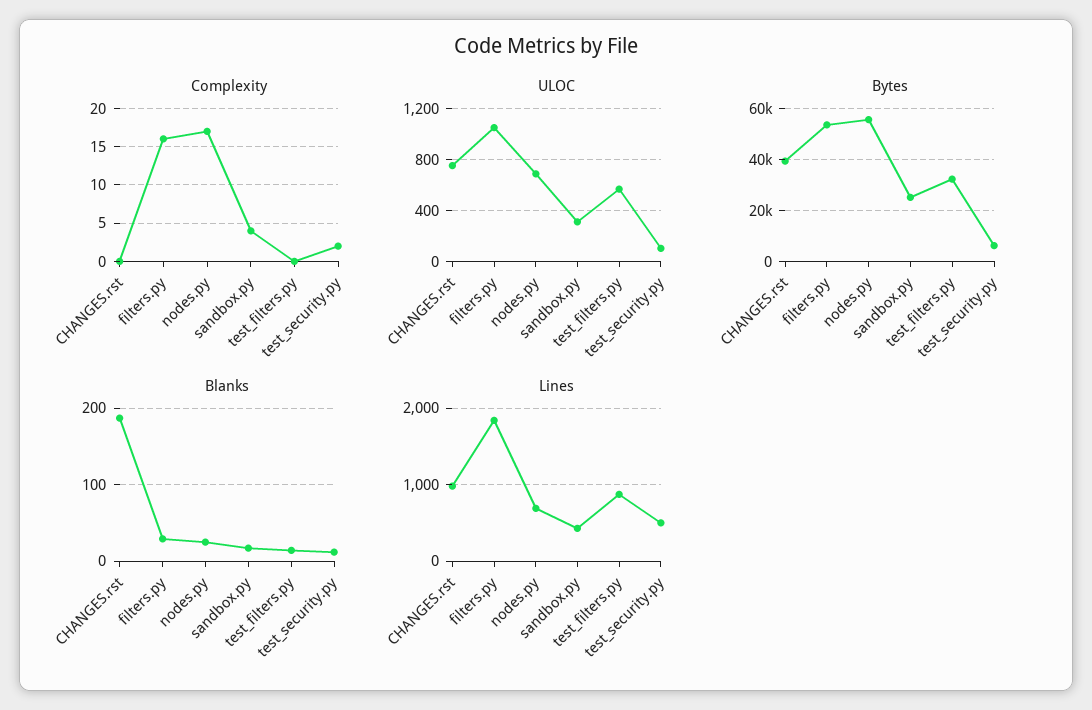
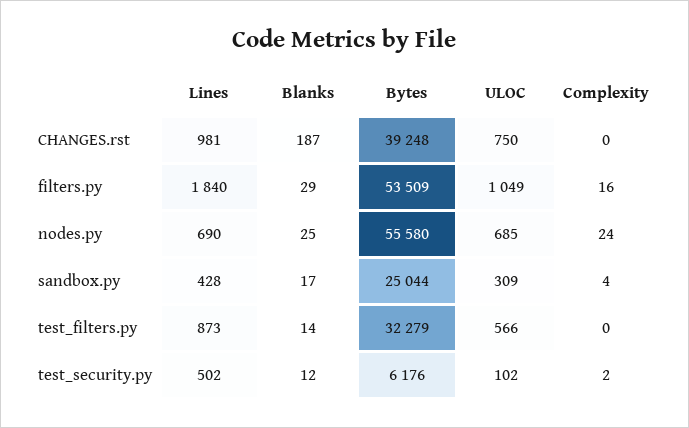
  {
    "Complexity": {
      "CHANGES.rst": 0,
      "filters.py": 16,
-     "nodes.py": 17,
+     "nodes.py": 24,
      "sandbox.py": 4,
      "test_filters.py": 0,
      "test_security.py": 2
    },
    "ULOC": {
      "CHANGES.rst": 750,
      "filters.py": 1049,
      "nodes.py": 685,
      "sandbox.py": 309,
      "test_filters.py": 566,
      "test_security.py": 102
    },
    "Bytes": {
      "CHANGES.rst": 39248,
      "filters.py": 53509,
      "nodes.py": 55580,
      "sandbox.py": 25044,
      "test_filters.py": 32279,
      "test_security.py": 6176
    },
    "Blanks": {
      "CHANGES.rst": 187,
      "filters.py": 29,
      "nodes.py": 25,
      "sandbox.py": 17,
      "test_filters.py": 14,
      "test_security.py": 12
    },
    "Lines": {
      "CHANGES.rst": 981,
      "filters.py": 1840,
      "nodes.py": 690,
      "sandbox.py": 428,
      "test_filters.py": 873,
      "test_security.py": 502
    }
  }

